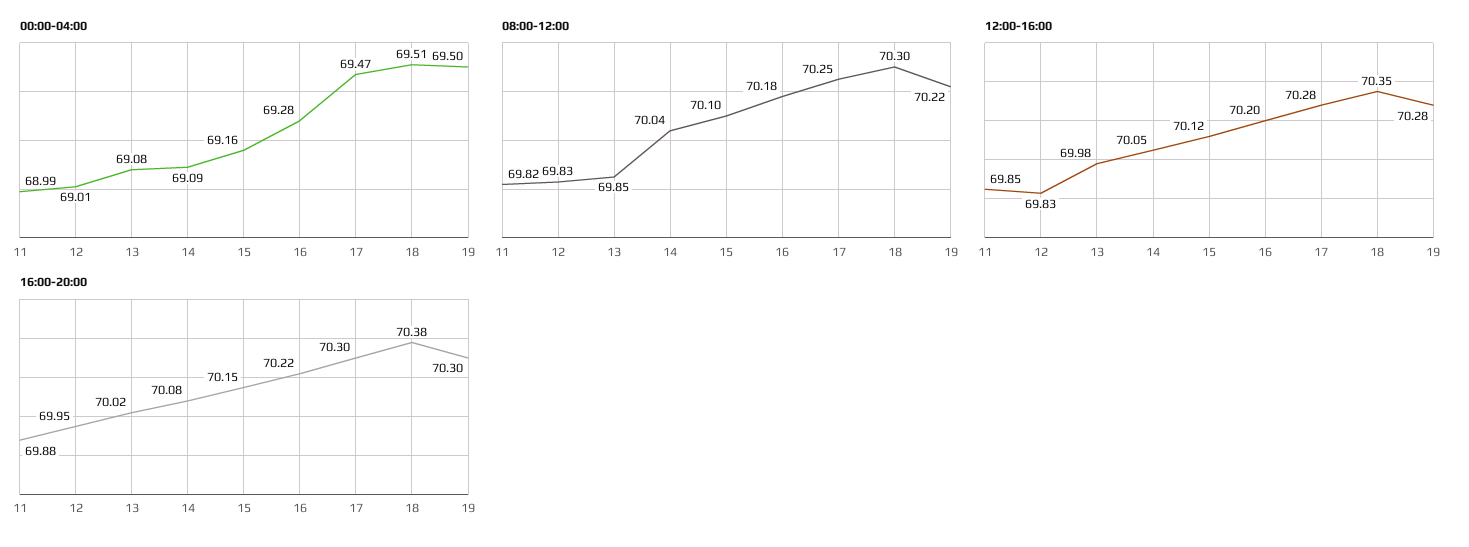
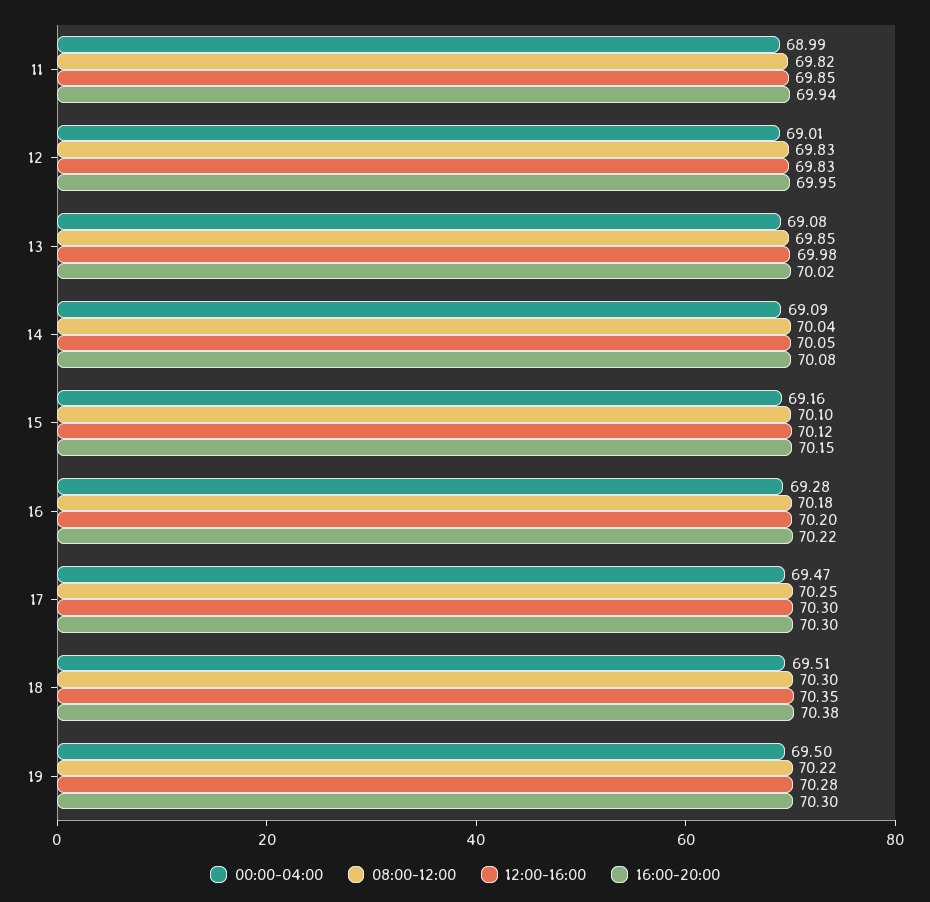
  {
    "00:00-04:00": {
      "11": 68.99,
      "12": 69.01,
      "13": 69.08,
      "14": 69.09,
      "15": 69.16,
      "16": 69.28,
      "17": 69.47,
      "18": 69.51,
      "19": 69.5
    },
    "08:00-12:00": {
      "11": 69.82,
      "12": 69.83,
      "13": 69.85,
      "14": 70.04,
      "15": 70.1,
      "16": 70.18,
      "17": 70.25,
      "18": 70.3,
      "19": 70.22
    },
    "12:00-16:00": {
      "11": 69.85,
      "12": 69.83,
      "13": 69.98,
      "14": 70.05,
      "15": 70.12,
      "16": 70.2,
-     "17": 70.28,
+     "17": 70.3,
      "18": 70.35,
      "19": 70.28
    },
    "16:00-20:00": {
-     "11": 69.88,
+     "11": 69.94,
      "12": 69.95,
      "13": 70.02,
      "14": 70.08,
      "15": 70.15,
      "16": 70.22,
      "17": 70.3,
      "18": 70.38,
      "19": 70.3
    }
  }

